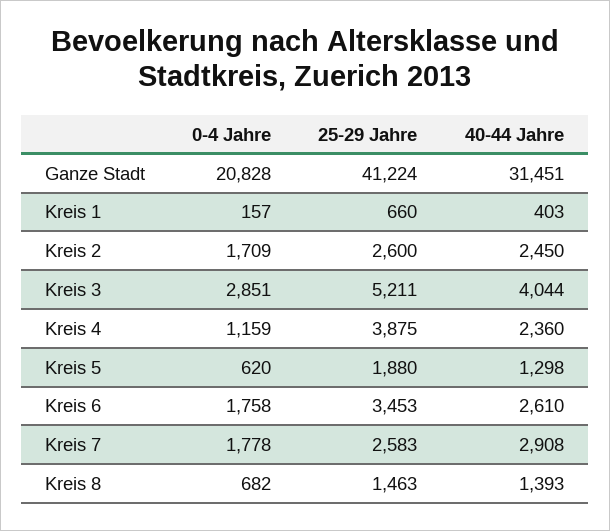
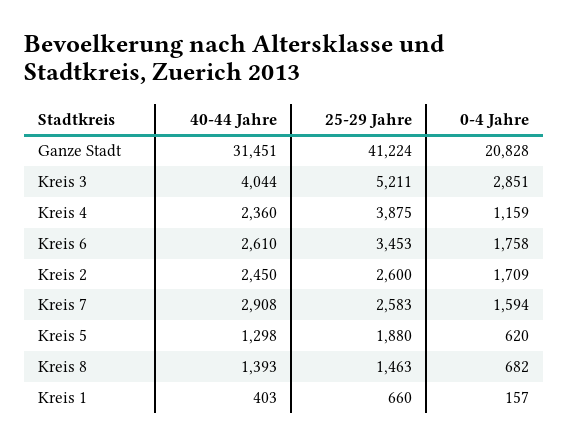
  {
    "0-4 Jahre": {
      "Ganze Stadt": 20828,
      "Kreis 1": 157,
      "Kreis 2": 1709,
      "Kreis 3": 2851,
      "Kreis 4": 1159,
      "Kreis 5": 620,
      "Kreis 6": 1758,
-     "Kreis 7": 1778,
+     "Kreis 7": 1594,
      "Kreis 8": 682
    },
    "25-29 Jahre": {
      "Ganze Stadt": 41224,
      "Kreis 1": 660,
      "Kreis 2": 2600,
      "Kreis 3": 5211,
      "Kreis 4": 3875,
      "Kreis 5": 1880,
      "Kreis 6": 3453,
      "Kreis 7": 2583,
      "Kreis 8": 1463
    },
    "40-44 Jahre": {
      "Ganze Stadt": 31451,
      "Kreis 1": 403,
      "Kreis 2": 2450,
      "Kreis 3": 4044,
      "Kreis 4": 2360,
      "Kreis 5": 1298,
      "Kreis 6": 2610,
      "Kreis 7": 2908,
      "Kreis 8": 1393
    }
  }

